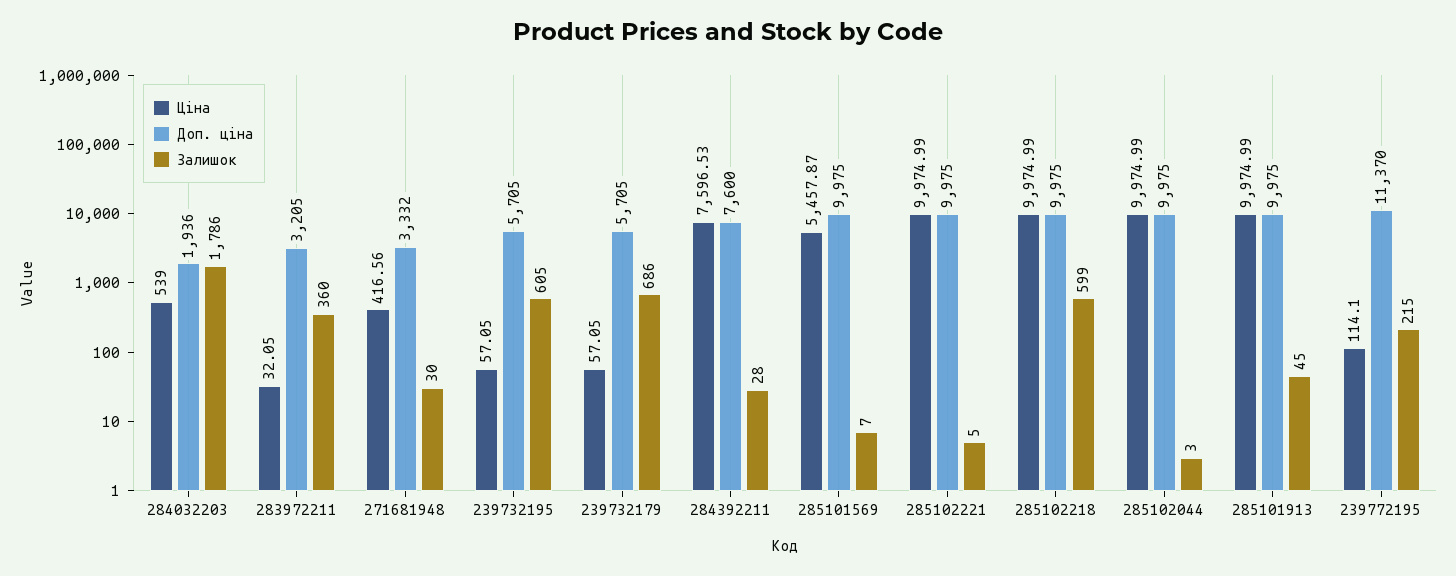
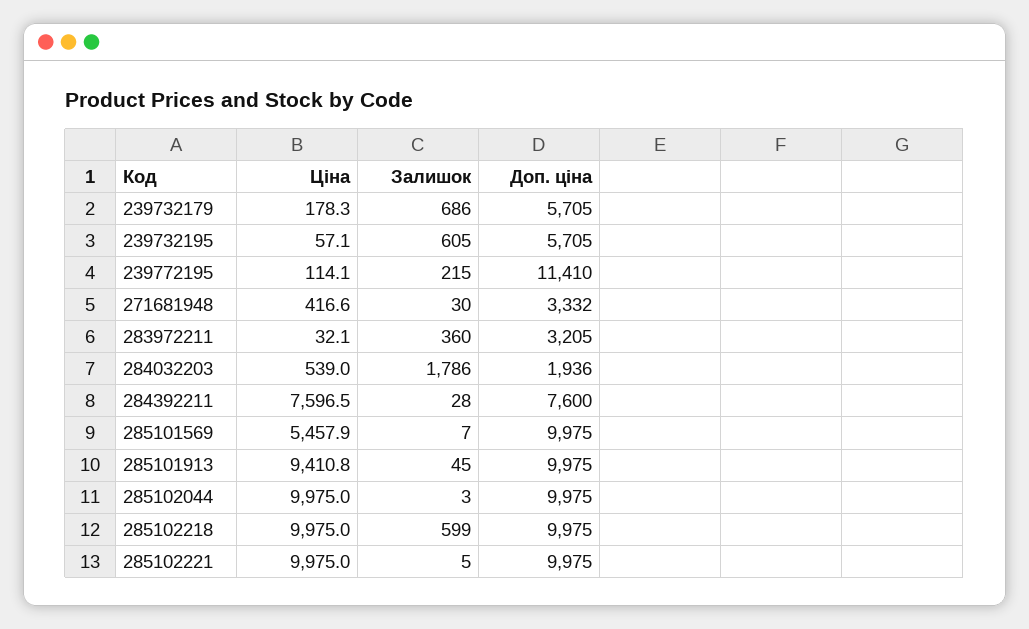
  {
    "Ціна": {
      "284032203": 539,
      "283972211": 32.05,
      "271681948": 416.56,
      "239732195": 57.05,
-     "239732179": 57.05,
+     "239732179": 178.3,
      "284392211": 7596.53,
      "285101569": 5457.87,
      "285102221": 9974.99,
      "285102218": 9974.99,
      "285102044": 9974.99,
-     "285101913": 9974.99,
+     "285101913": 9410.8,
      "239772195": 114.1
    },
    "Доп. ціна": {
      "284032203": 1936,
      "283972211": 3205,
      "271681948": 3332,
      "239732195": 5705,
      "239732179": 5705,
      "284392211": 7600,
      "285101569": 9975,
      "285102221": 9975,
      "285102218": 9975,
      "285102044": 9975,
      "285101913": 9975,
-     "239772195": 11370
+     "239772195": 11410
    },
    "Залишок": {
      "284032203": 1786,
      "283972211": 360,
      "271681948": 30,
      "239732195": 605,
      "239732179": 686,
      "284392211": 28,
      "285101569": 7,
      "285102221": 5,
      "285102218": 599,
      "285102044": 3,
      "285101913": 45,
      "239772195": 215
    }
  }

